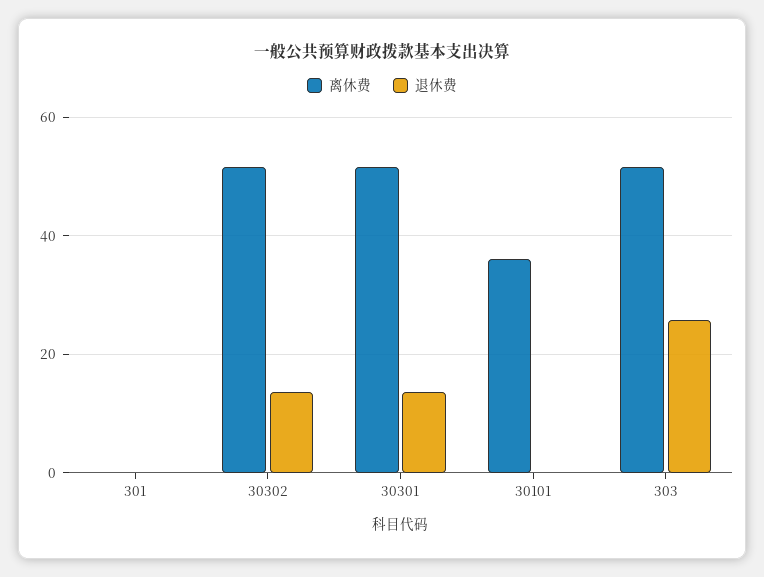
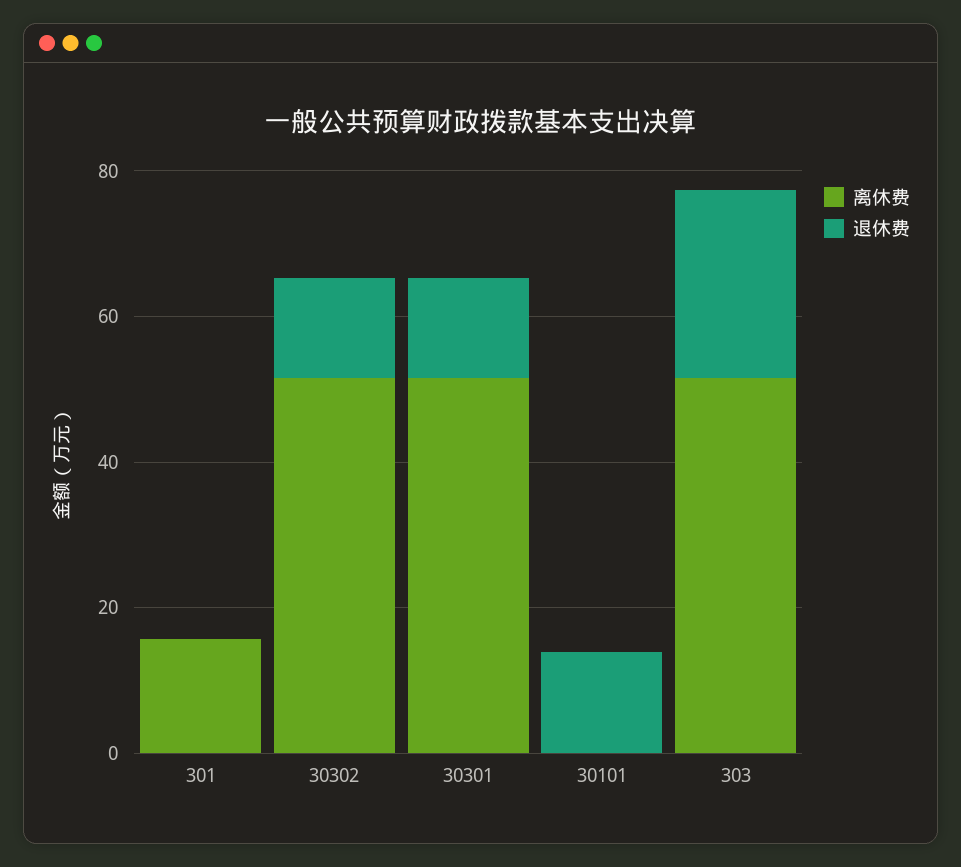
  {
    "离休费": {
-     "301": 0,
+     "301": 15,
      "30302": 52,
      "30301": 52,
-     "30101": 36,
+     "30101": 0,
      "303": 52
    },
    "退休费": {
      "301": 0,
      "30302": 14,
      "30301": 14,
-     "30101": 0,
+     "30101": 15,
      "303": 26
    }
  }

